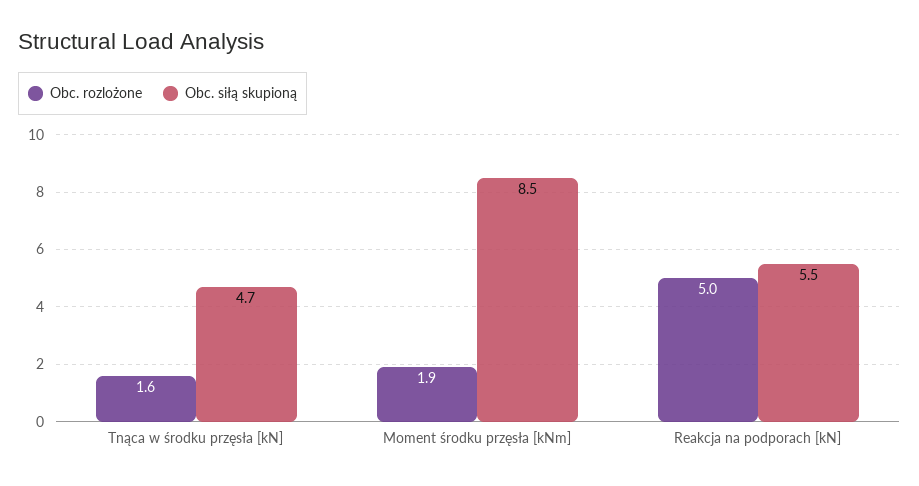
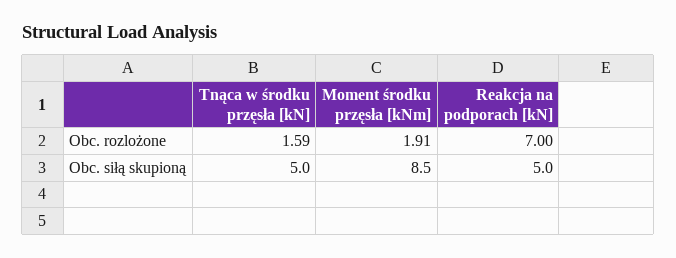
  {
    "Obc. rozlożone": {
      "Tnąca w środku przęsła [kN]": 1.59,
      "Moment środku przęsła [kNm]": 1.91,
-     "Reakcja na podporach [kN]": 5
+     "Reakcja na podporach [kN]": 7
    },
    "Obc. siłą skupioną": {
-     "Tnąca w środku przęsła [kN]": 4.7,
+     "Tnąca w środku przęsła [kN]": 5,
      "Moment środku przęsła [kNm]": 8.5,
-     "Reakcja na podporach [kN]": 5.5
+     "Reakcja na podporach [kN]": 5
    }
  }

